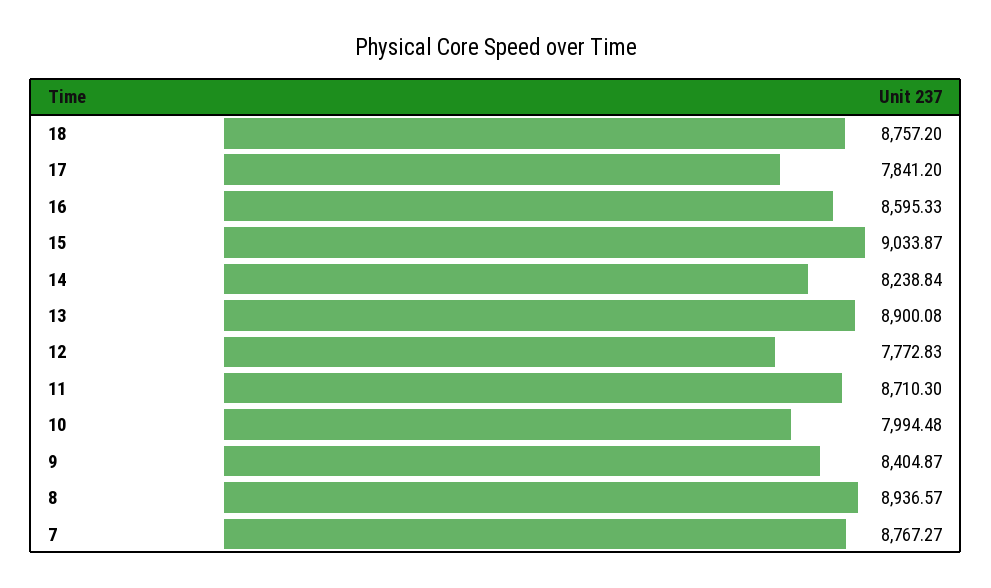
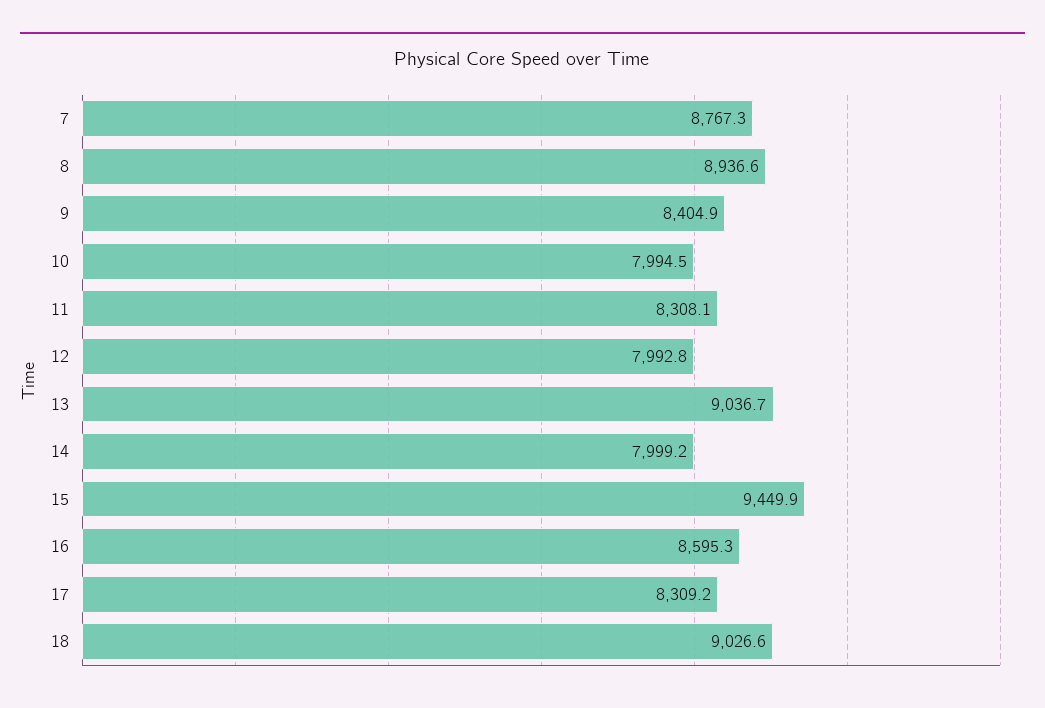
  {
-   "18": 8757.2,
+   "18": 9026.6,
-   "17": 7841.2,
+   "17": 8309.2,
    "16": 8595.33,
-   "15": 9033.87,
+   "15": 9449.9,
-   "14": 8238.84,
+   "14": 7999.2,
-   "13": 8900.08,
+   "13": 9036.7,
-   "12": 7772.83,
+   "12": 7992.8,
-   "11": 8710.3,
+   "11": 8308.1,
    "10": 7994.48,
    "9": 8404.87,
    "8": 8936.57,
    "7": 8767.27
  }

